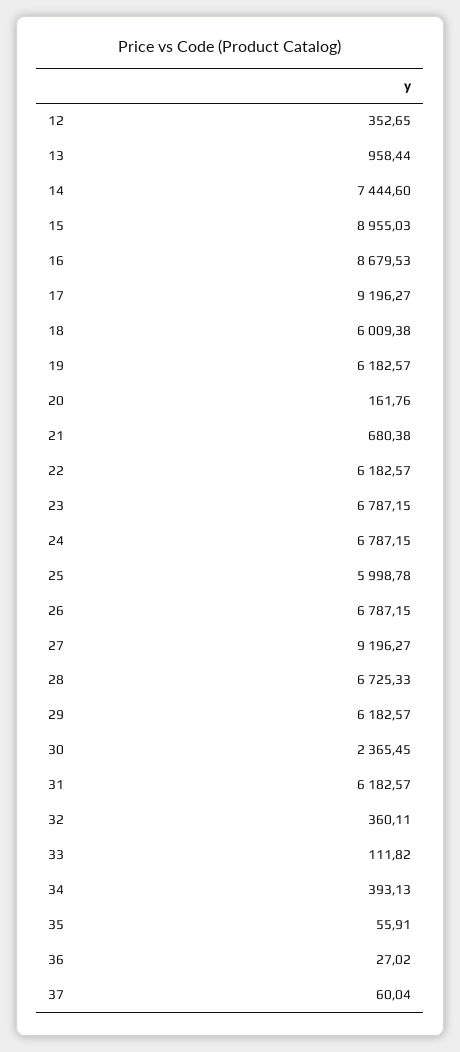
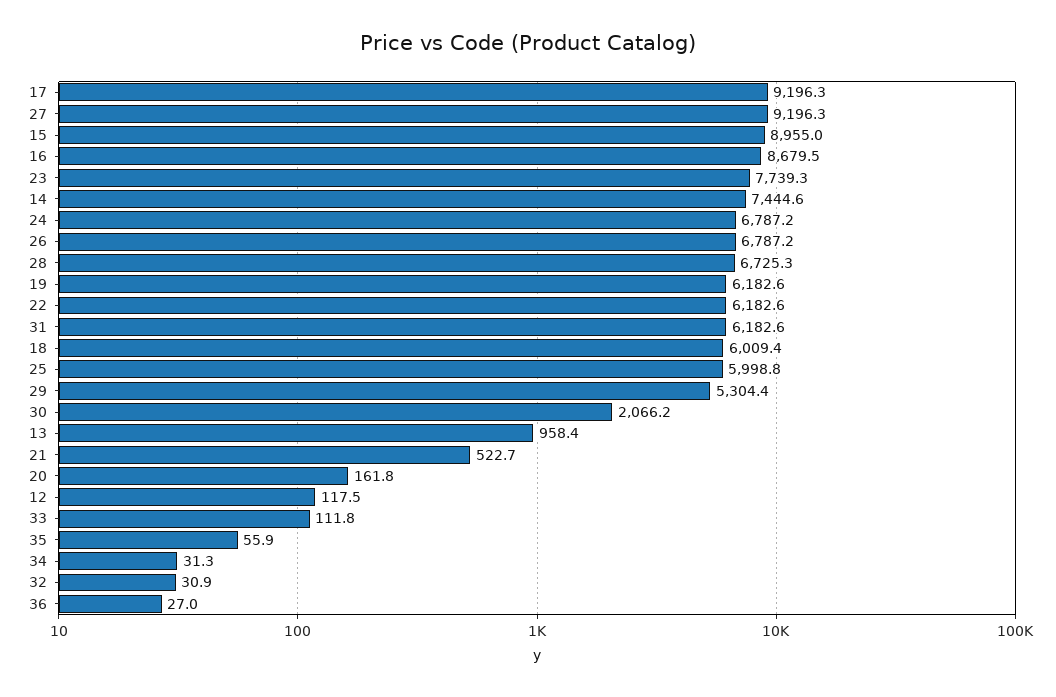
  {
-   "12": 352.65,
+   "12": 117.5,
    "13": 958.44,
    "14": 7444.6,
    "15": 8955.03,
    "16": 8679.53,
    "17": 9196.27,
    "18": 6009.38,
    "19": 6182.57,
    "20": 161.76,
-   "21": 680.38,
+   "21": 522.7,
    "22": 6182.57,
-   "23": 6787.15,
+   "23": 7739.3,
    "24": 6787.15,
    "25": 5998.78,
    "26": 6787.15,
    "27": 9196.27,
    "28": 6725.33,
-   "29": 6182.57,
+   "29": 5304.4,
-   "30": 2365.45,
+   "30": 2066.2,
    "31": 6182.57,
-   "32": 360.11,
+   "32": 30.9,
    "33": 111.82,
-   "34": 393.13,
+   "34": 31.3,
    "35": 55.91,
-   "36": 27.02,
+   "36": 27.02
-   "37": 60.04
  }

